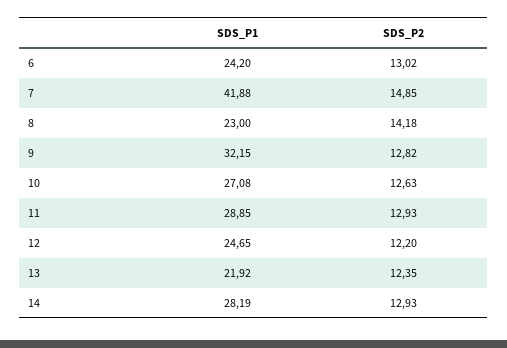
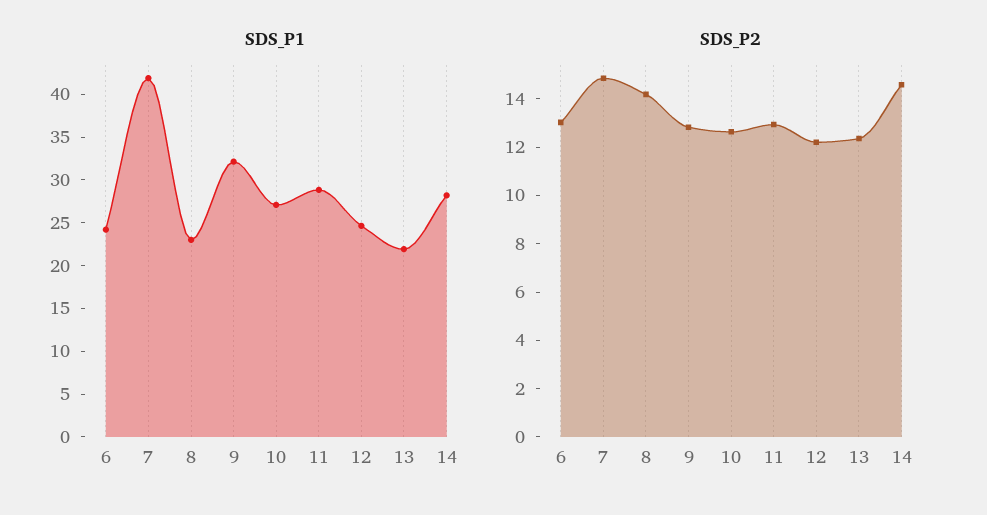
  {
    "SDS_P1": {
      "6": 24.2,
      "7": 41.88,
      "8": 23,
      "9": 32.15,
      "10": 27.08,
      "11": 28.85,
      "12": 24.65,
      "13": 21.92,
      "14": 28.19
    },
    "SDS_P2": {
      "6": 13.02,
      "7": 14.85,
      "8": 14.18,
      "9": 12.82,
      "10": 12.63,
      "11": 12.93,
      "12": 12.2,
      "13": 12.35,
-     "14": 12.93
+     "14": 14.5
    }
  }

